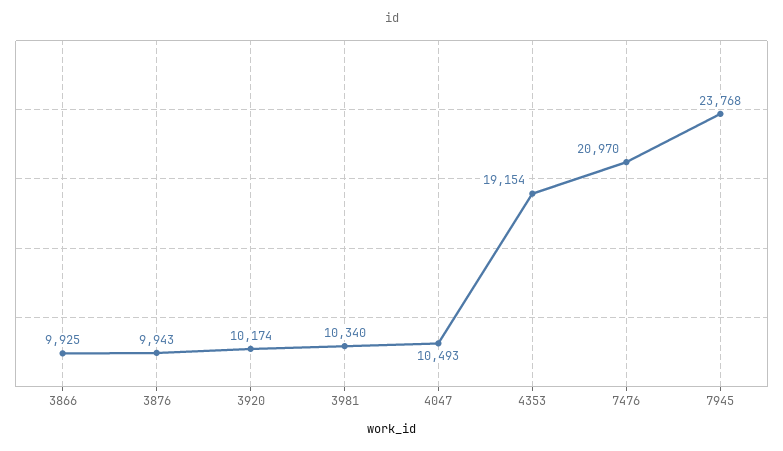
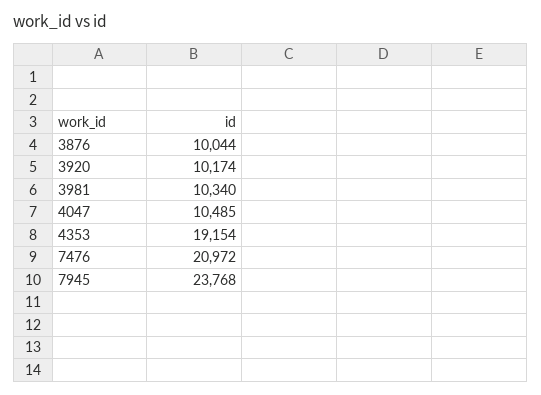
  {
-   "3866": 9925,
-   "3876": 9943,
+   "3876": 10044,
    "3920": 10174,
    "3981": 10340,
-   "4047": 10493,
+   "4047": 10485,
    "4353": 19154,
-   "7476": 20970,
+   "7476": 20972,
    "7945": 23768
  }

